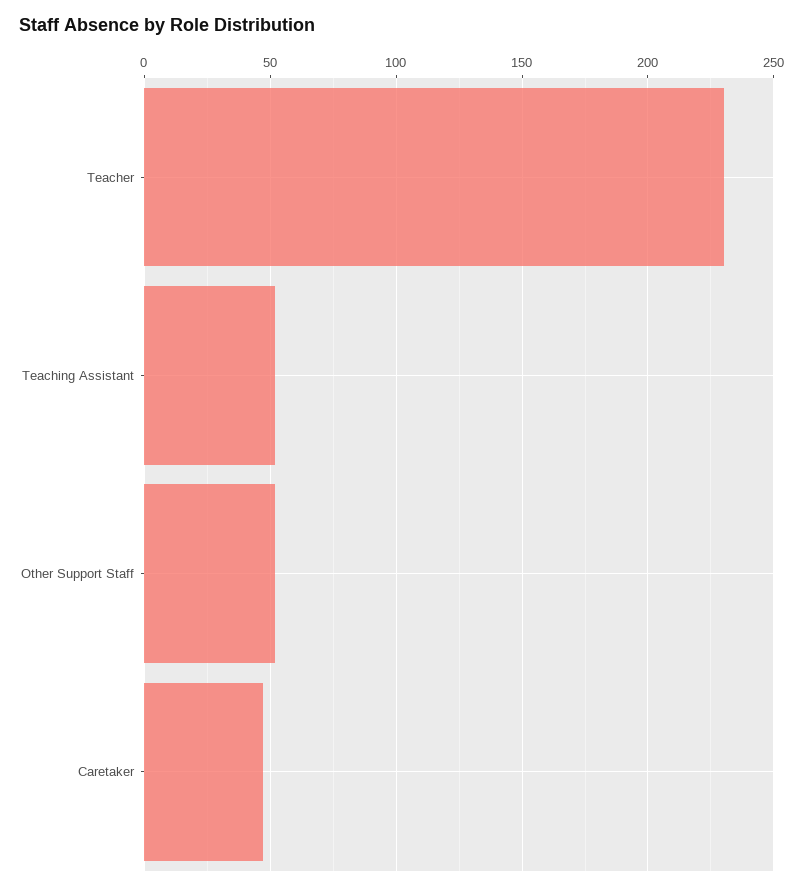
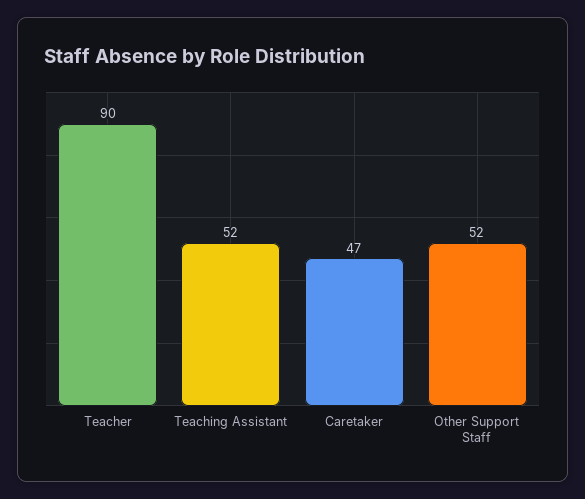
  {
-   "Teacher": 230,
+   "Teacher": 90,
    "Teaching Assistant": 52,
    "Other Support Staff": 52,
    "Caretaker": 47
  }

